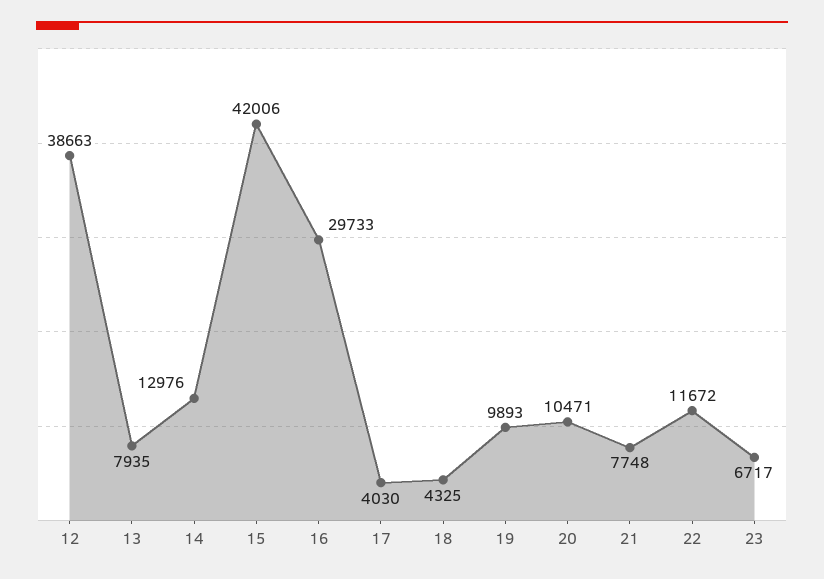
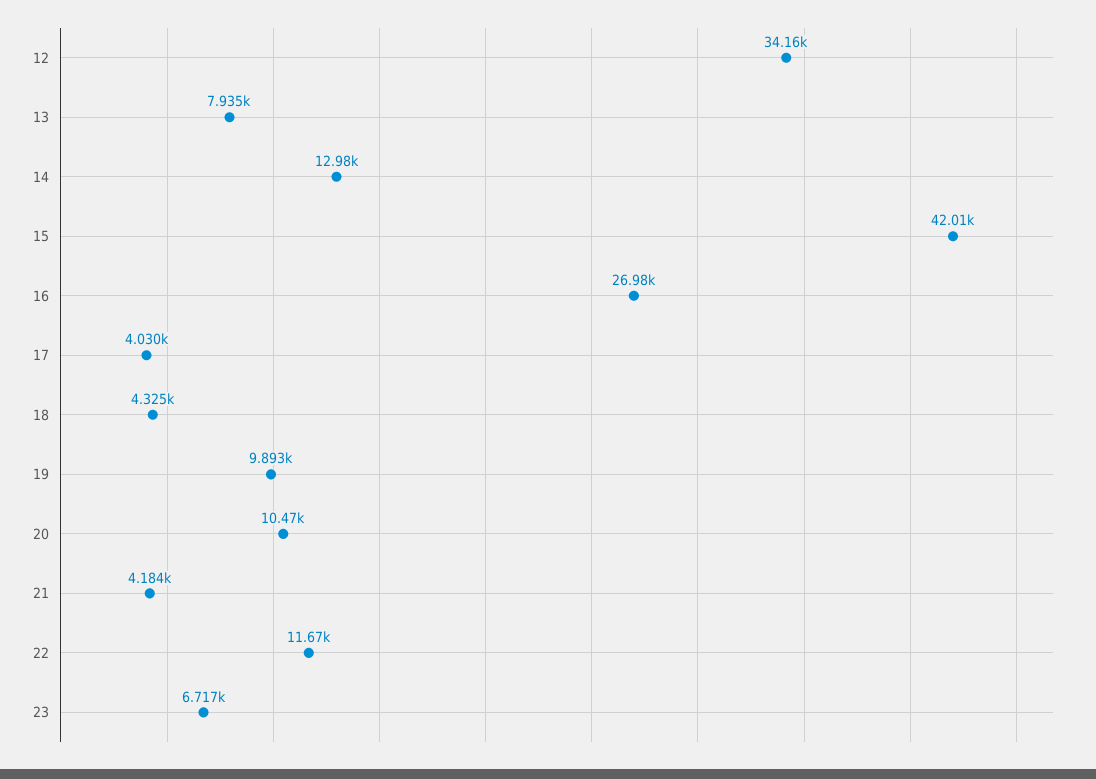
  {
-   "12": 38663,
+   "12": 34160,
    "13": 7935,
    "14": 12976,
    "15": 42006,
-   "16": 29733,
+   "16": 26980,
    "17": 4030,
    "18": 4325,
    "19": 9893,
    "20": 10471,
-   "21": 7748,
+   "21": 4184,
    "22": 11672,
    "23": 6717
  }

